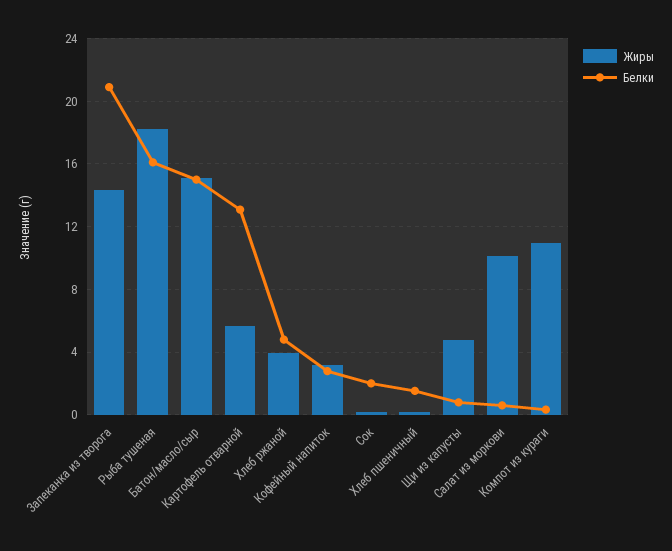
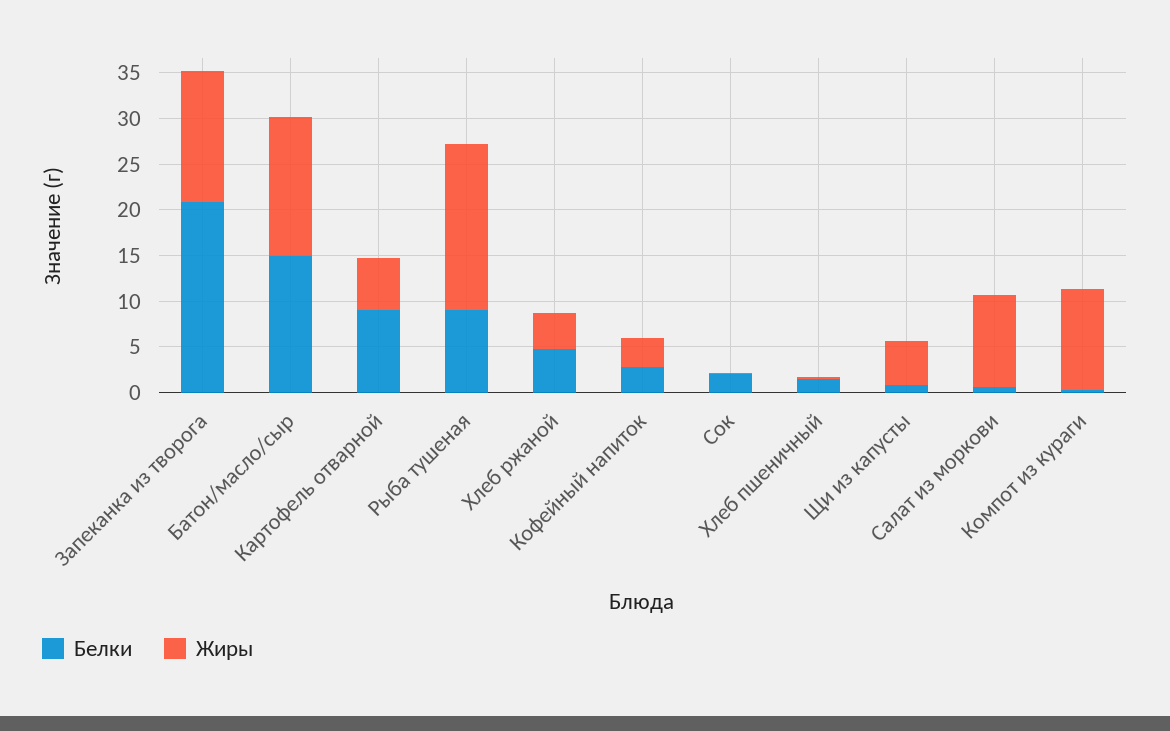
  {
    "Жиры": {
      "Запеканка из творога": 14.5,
      "Рыба тушеная": 18,
      "Батон/масло/сыр": 15,
      "Картофель отварной": 5.5,
      "Хлеб ржаной": 4,
      "Кофейный напиток": 3,
      "Сок": 0,
      "Хлеб пшеничный": 0,
      "Щи из капусты": 5,
      "Салат из моркови": 10,
      "Компот из кураги": 11
    },
    "Белки": {
      "Запеканка из творога": 21,
-     "Рыба тушеная": 16,
+     "Рыба тушеная": 9,
      "Батон/масло/сыр": 15,
-     "Картофель отварной": 13,
+     "Картофель отварной": 9,
      "Хлеб ржаной": 5,
      "Кофейный напиток": 3,
      "Сок": 2,
      "Хлеб пшеничный": 1.5,
      "Щи из капусты": 1,
      "Салат из моркови": 0.5,
      "Компот из кураги": 0.5
    }
  }

